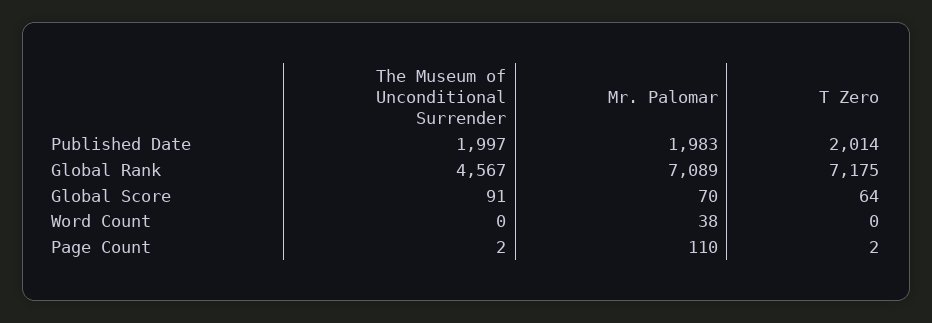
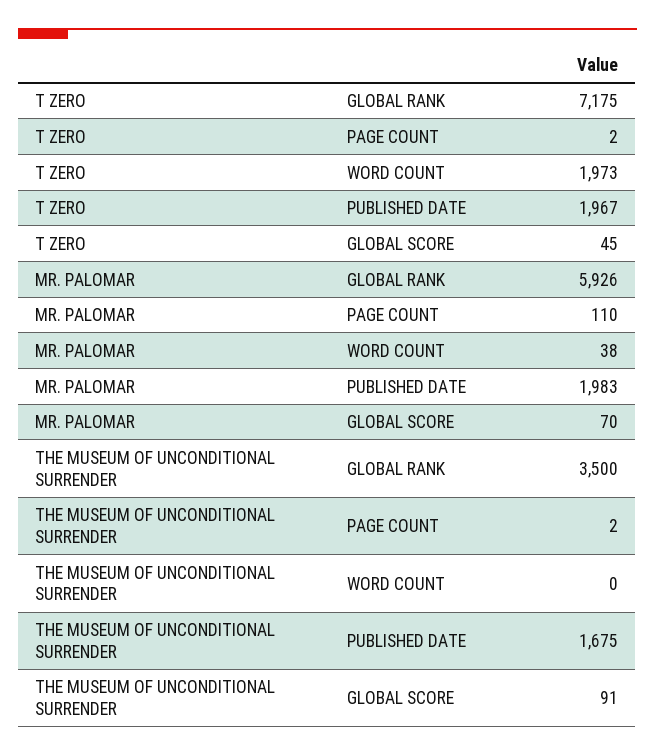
  {
    "The Museum of Unconditional Surrender": {
-     "Published Date": 1997,
+     "Published Date": 1675,
-     "Global Rank": 4567,
+     "Global Rank": 3500,
      "Global Score": 91,
      "Word Count": 0,
      "Page Count": 2
    },
    "Mr. Palomar": {
      "Published Date": 1983,
-     "Global Rank": 7089,
+     "Global Rank": 5926,
      "Global Score": 70,
      "Word Count": 38,
      "Page Count": 110
    },
    "T Zero": {
-     "Published Date": 2014,
+     "Published Date": 1967,
      "Global Rank": 7175,
-     "Global Score": 64,
+     "Global Score": 45,
-     "Word Count": 0,
+     "Word Count": 1973,
      "Page Count": 2
    }
  }

